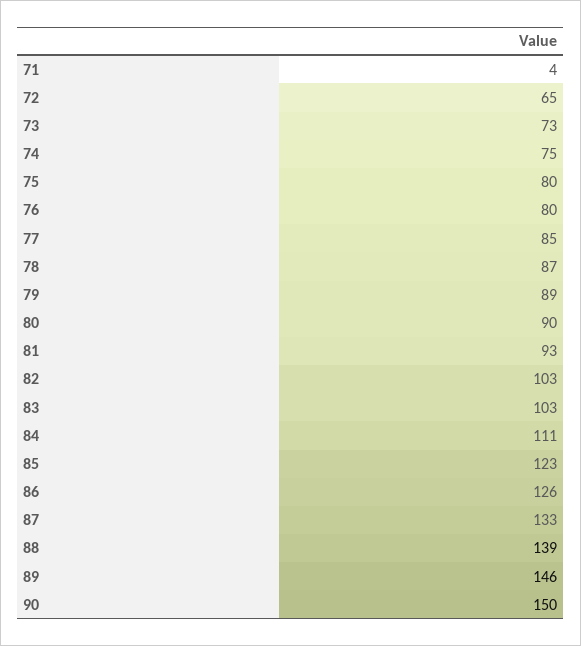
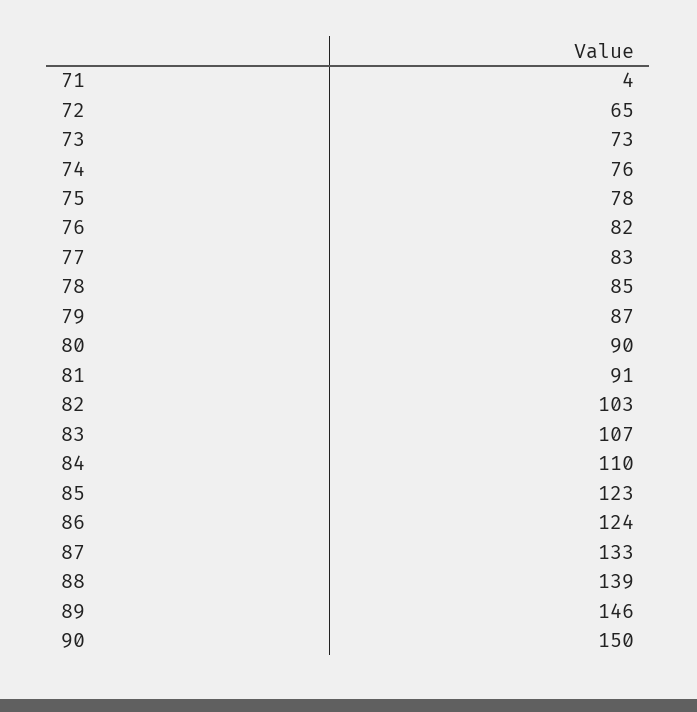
  {
    "71": 4,
    "72": 65,
    "73": 73,
-   "74": 75,
+   "74": 76,
-   "75": 80,
+   "75": 78,
-   "76": 80,
+   "76": 82,
-   "77": 85,
+   "77": 83,
-   "78": 87,
+   "78": 85,
-   "79": 89,
+   "79": 87,
    "80": 90,
-   "81": 93,
+   "81": 91,
    "82": 103,
-   "83": 103,
+   "83": 107,
-   "84": 111,
+   "84": 110,
    "85": 123,
-   "86": 126,
+   "86": 124,
    "87": 133,
    "88": 139,
    "89": 146,
    "90": 150
  }

